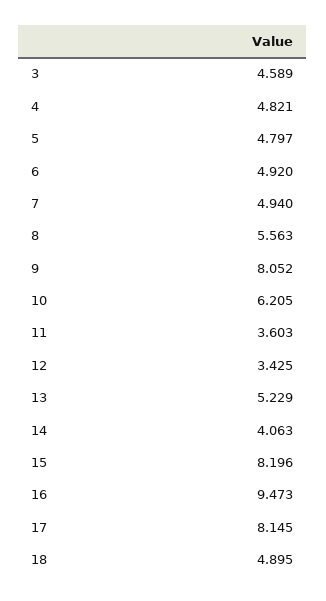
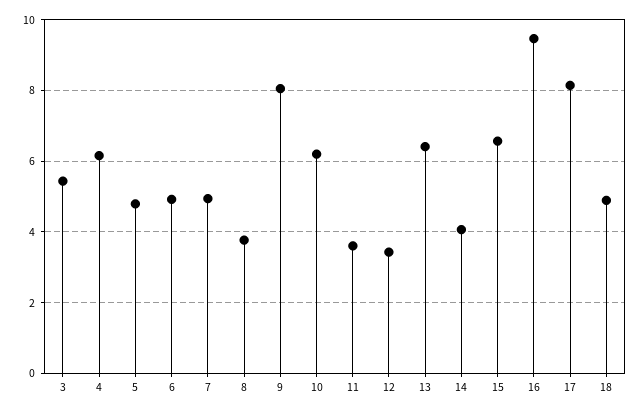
  {
-   "3": 4.589,
+   "3": 5.4,
-   "4": 4.821,
+   "4": 6.2,
    "5": 4.797,
    "6": 4.92,
    "7": 4.94,
-   "8": 5.563,
+   "8": 3.8,
    "9": 8.052,
    "10": 6.205,
    "11": 3.603,
    "12": 3.425,
-   "13": 5.229,
+   "13": 6.4,
    "14": 4.063,
-   "15": 8.196,
+   "15": 6.6,
    "16": 9.473,
    "17": 8.145,
    "18": 4.895
  }

